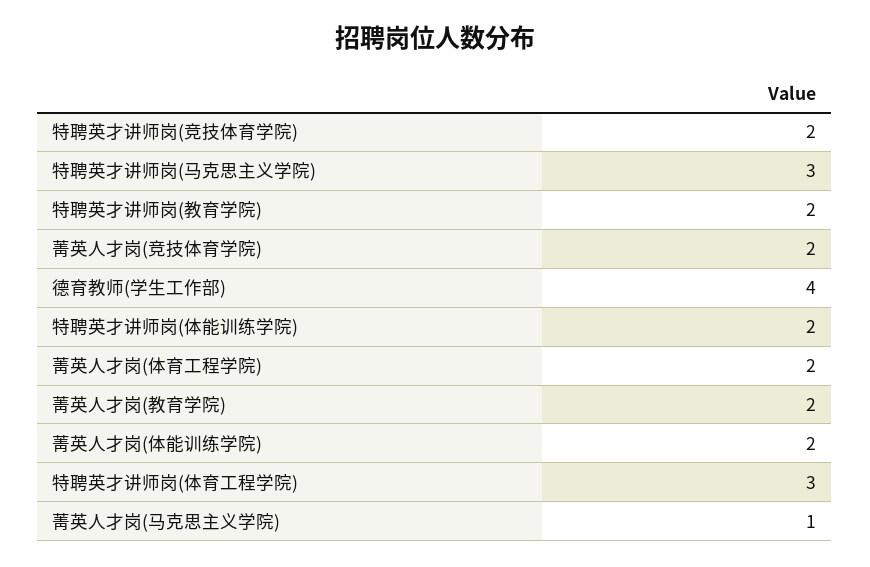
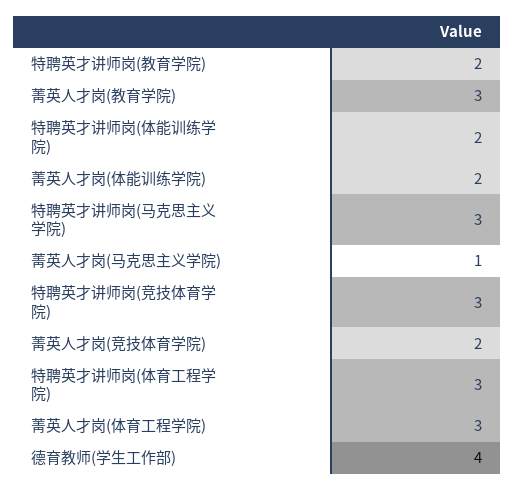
  {
-   "特聘英才讲师岗(竞技体育学院)": 2,
+   "特聘英才讲师岗(竞技体育学院)": 3,
    "特聘英才讲师岗(马克思主义学院)": 3,
    "特聘英才讲师岗(教育学院)": 2,
    "菁英人才岗(竞技体育学院)": 2,
    "德育教师(学生工作部)": 4,
    "特聘英才讲师岗(体能训练学院)": 2,
-   "菁英人才岗(体育工程学院)": 2,
+   "菁英人才岗(体育工程学院)": 3,
-   "菁英人才岗(教育学院)": 2,
+   "菁英人才岗(教育学院)": 3,
    "菁英人才岗(体能训练学院)": 2,
    "特聘英才讲师岗(体育工程学院)": 3,
    "菁英人才岗(马克思主义学院)": 1
  }

